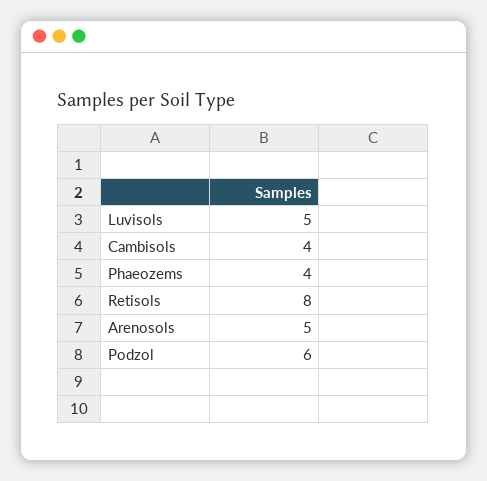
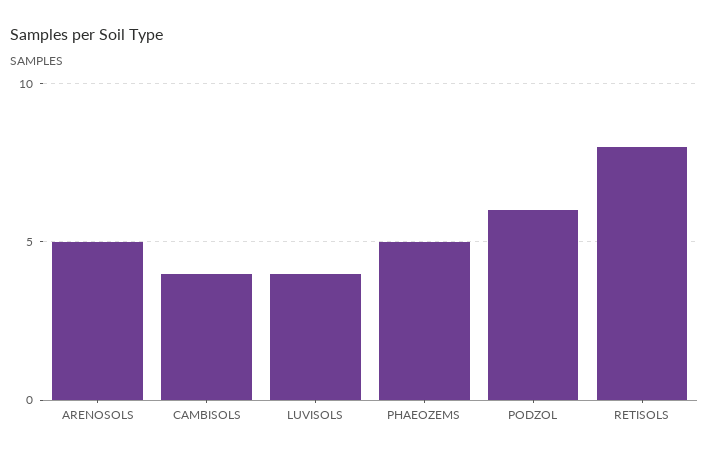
  {
-   "Luvisols": 5,
+   "Luvisols": 4,
    "Cambisols": 4,
-   "Phaeozems": 4,
+   "Phaeozems": 5,
    "Retisols": 8,
    "Arenosols": 5,
    "Podzol": 6
  }

